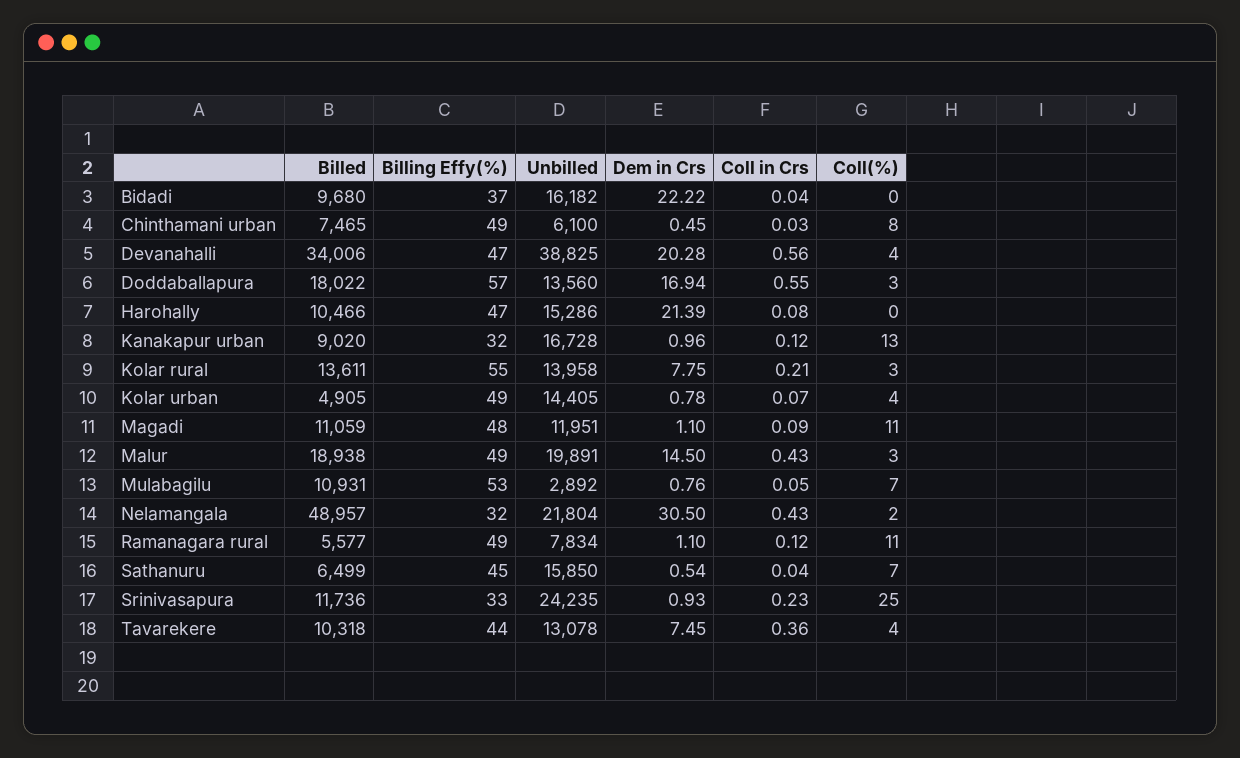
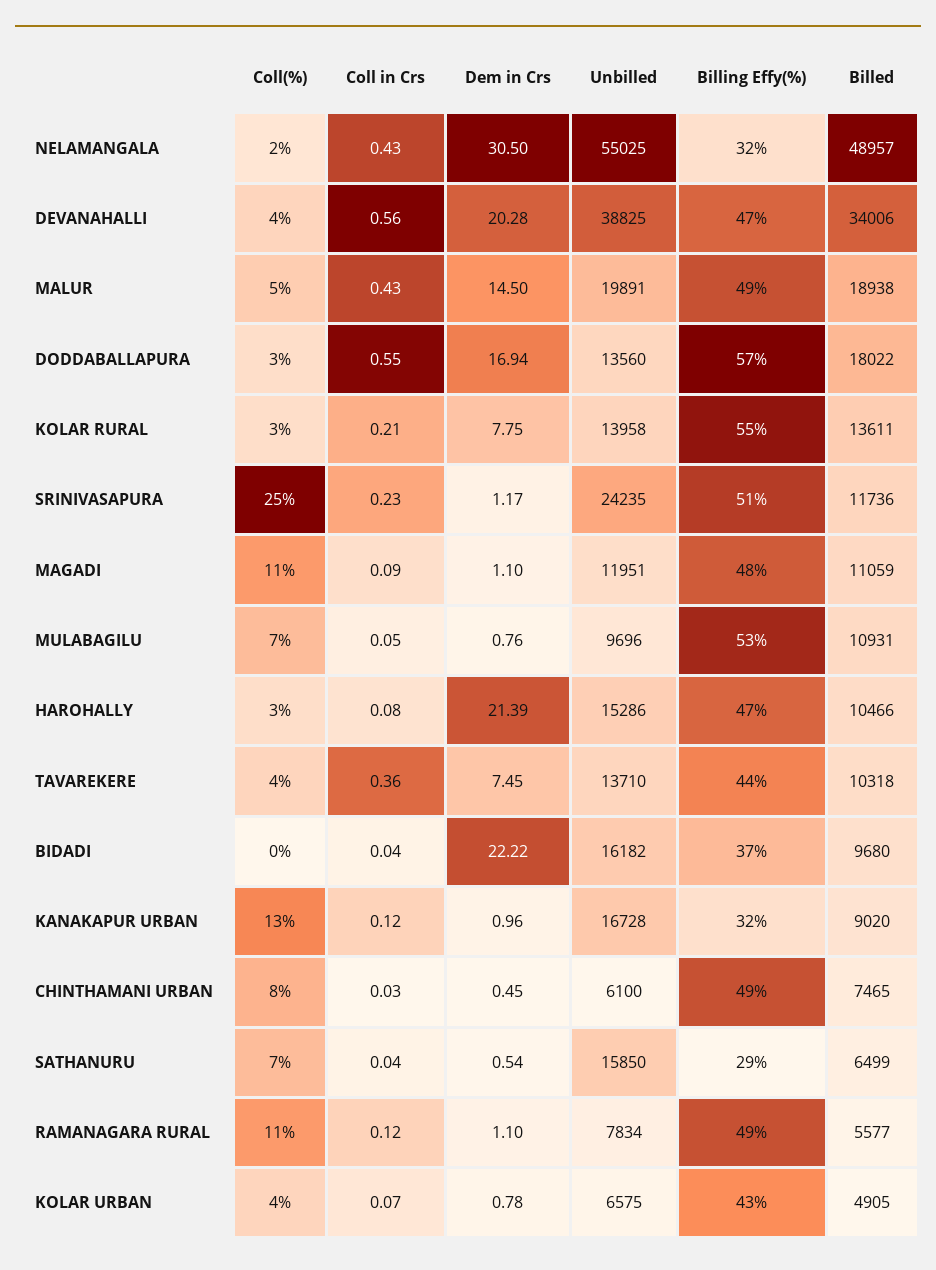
  {
    "Billed": {
      "Bidadi": 9680,
      "Chinthamani urban": 7465,
      "Devanahalli": 34006,
      "Doddaballapura": 18022,
      "Harohally": 10466,
      "Kanakapur urban": 9020,
      "Kolar rural": 13611,
      "Kolar urban": 4905,
      "Magadi": 11059,
      "Malur": 18938,
      "Mulabagilu": 10931,
      "Nelamangala": 48957,
      "Ramanagara rural": 5577,
      "Sathanuru": 6499,
      "Srinivasapura": 11736,
      "Tavarekere": 10318
    },
    "Billing Effy(%)": {
      "Bidadi": 37,
      "Chinthamani urban": 49,
      "Devanahalli": 47,
      "Doddaballapura": 57,
      "Harohally": 47,
      "Kanakapur urban": 32,
      "Kolar rural": 55,
-     "Kolar urban": 49,
+     "Kolar urban": 43,
      "Magadi": 48,
      "Malur": 49,
      "Mulabagilu": 53,
      "Nelamangala": 32,
      "Ramanagara rural": 49,
-     "Sathanuru": 45,
+     "Sathanuru": 29,
-     "Srinivasapura": 33,
+     "Srinivasapura": 51,
      "Tavarekere": 44
    },
    "Unbilled": {
      "Bidadi": 16182,
      "Chinthamani urban": 6100,
      "Devanahalli": 38825,
      "Doddaballapura": 13560,
      "Harohally": 15286,
      "Kanakapur urban": 16728,
      "Kolar rural": 13958,
-     "Kolar urban": 14405,
+     "Kolar urban": 6575,
      "Magadi": 11951,
      "Malur": 19891,
-     "Mulabagilu": 2892,
+     "Mulabagilu": 9696,
-     "Nelamangala": 21804,
+     "Nelamangala": 55025,
      "Ramanagara rural": 7834,
      "Sathanuru": 15850,
      "Srinivasapura": 24235,
-     "Tavarekere": 13078
+     "Tavarekere": 13710
    },
    "Dem in Crs": {
      "Bidadi": 22.22,
      "Chinthamani urban": 0.45,
      "Devanahalli": 20.28,
      "Doddaballapura": 16.94,
      "Harohally": 21.39,
      "Kanakapur urban": 0.96,
      "Kolar rural": 7.75,
      "Kolar urban": 0.78,
      "Magadi": 1.1,
      "Malur": 14.5,
      "Mulabagilu": 0.76,
      "Nelamangala": 30.5,
      "Ramanagara rural": 1.1,
      "Sathanuru": 0.54,
-     "Srinivasapura": 0.93,
+     "Srinivasapura": 1.17,
      "Tavarekere": 7.45
    },
    "Coll in Crs": {
      "Bidadi": 0.04,
      "Chinthamani urban": 0.03,
      "Devanahalli": 0.56,
      "Doddaballapura": 0.55,
      "Harohally": 0.08,
      "Kanakapur urban": 0.12,
      "Kolar rural": 0.21,
      "Kolar urban": 0.07,
      "Magadi": 0.09,
      "Malur": 0.43,
      "Mulabagilu": 0.05,
      "Nelamangala": 0.43,
      "Ramanagara rural": 0.12,
      "Sathanuru": 0.04,
      "Srinivasapura": 0.23,
      "Tavarekere": 0.36
    },
    "Coll(%)": {
      "Bidadi": 0,
      "Chinthamani urban": 8,
      "Devanahalli": 4,
      "Doddaballapura": 3,
-     "Harohally": 0,
+     "Harohally": 3,
      "Kanakapur urban": 13,
      "Kolar rural": 3,
      "Kolar urban": 4,
      "Magadi": 11,
-     "Malur": 3,
+     "Malur": 5,
      "Mulabagilu": 7,
      "Nelamangala": 2,
      "Ramanagara rural": 11,
      "Sathanuru": 7,
      "Srinivasapura": 25,
      "Tavarekere": 4
    }
  }

